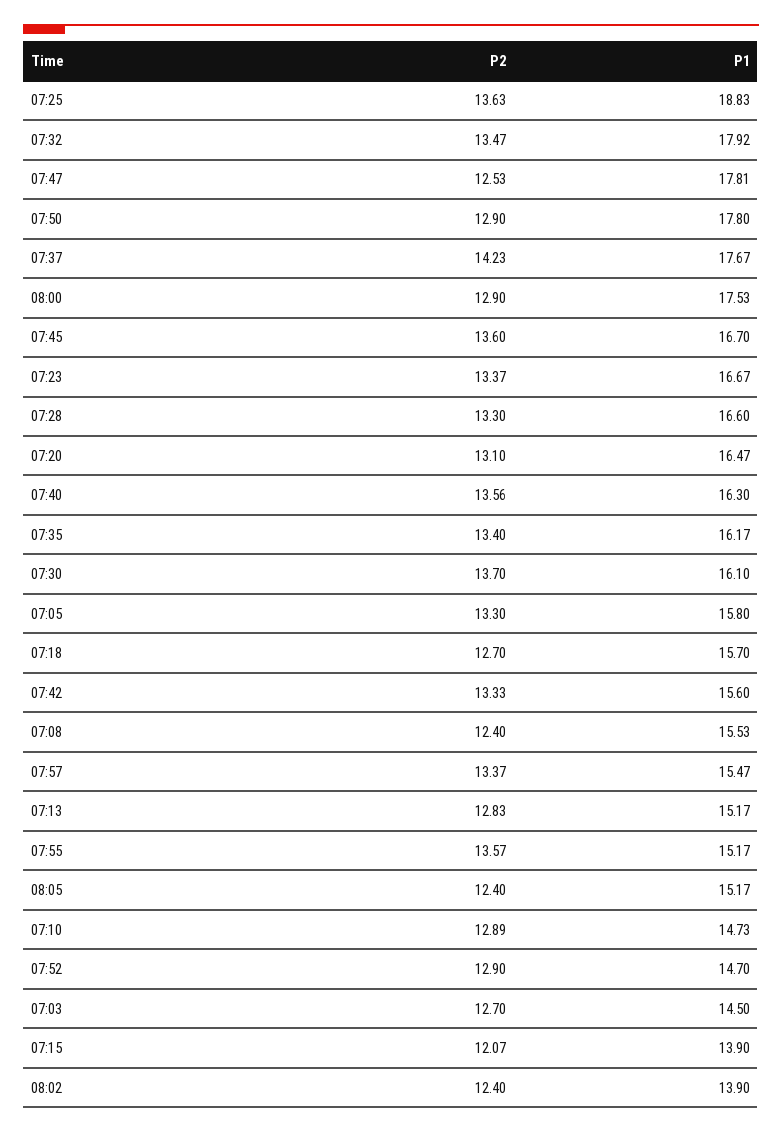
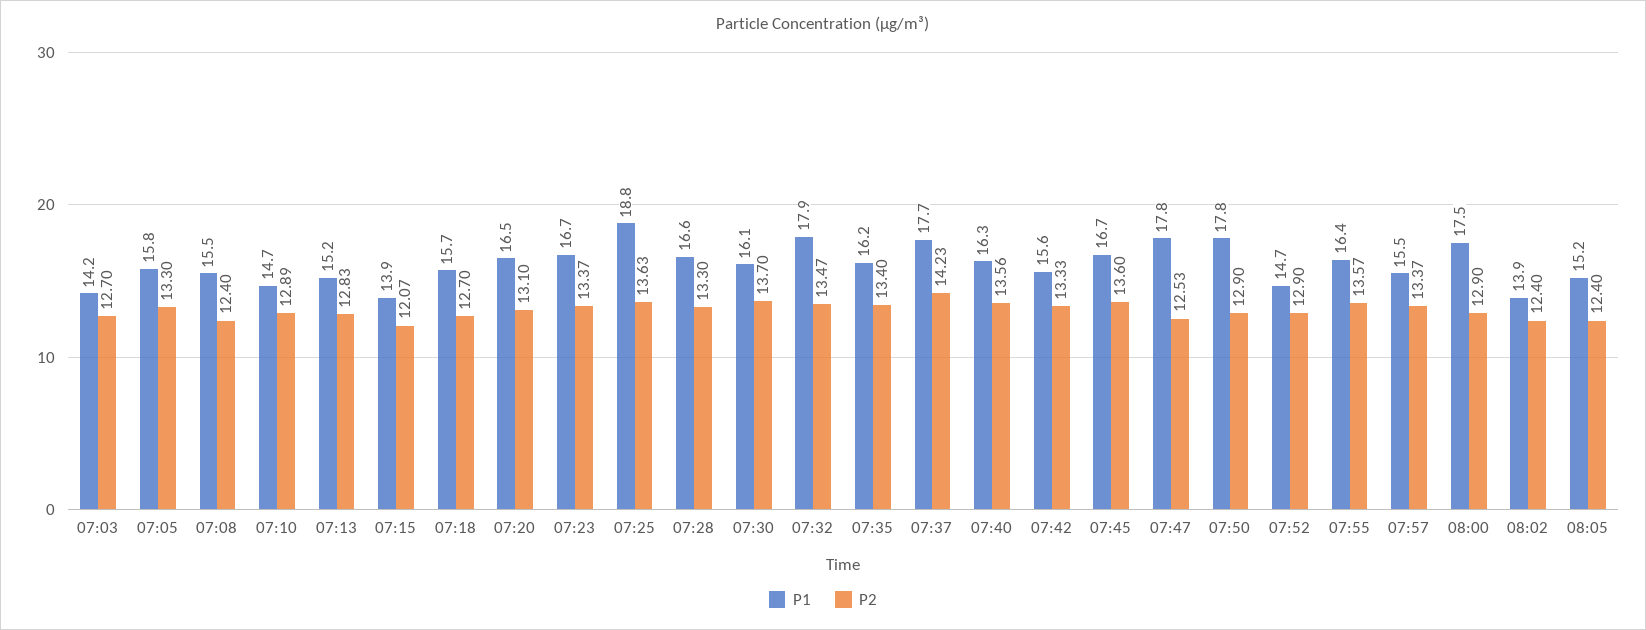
  {
    "P2": {
      "07:25": 13.63,
      "07:32": 13.47,
      "07:47": 12.53,
      "07:50": 12.9,
      "07:37": 14.23,
      "08:00": 12.9,
      "07:45": 13.6,
      "07:23": 13.37,
      "07:28": 13.3,
      "07:20": 13.1,
      "07:40": 13.56,
      "07:35": 13.4,
      "07:30": 13.7,
      "07:05": 13.3,
      "07:18": 12.7,
      "07:42": 13.33,
      "07:08": 12.4,
      "07:57": 13.37,
      "07:13": 12.83,
      "07:55": 13.57,
      "08:05": 12.4,
      "07:10": 12.89,
      "07:52": 12.9,
      "07:03": 12.7,
      "07:15": 12.07,
      "08:02": 12.4
    },
    "P1": {
      "07:25": 18.83,
      "07:32": 17.92,
      "07:47": 17.81,
      "07:50": 17.8,
      "07:37": 17.67,
      "08:00": 17.53,
      "07:45": 16.7,
      "07:23": 16.67,
      "07:28": 16.6,
      "07:20": 16.47,
      "07:40": 16.3,
      "07:35": 16.17,
      "07:30": 16.1,
      "07:05": 15.8,
      "07:18": 15.7,
      "07:42": 15.6,
      "07:08": 15.53,
      "07:57": 15.47,
      "07:13": 15.17,
-     "07:55": 15.17,
+     "07:55": 16.4,
      "08:05": 15.17,
      "07:10": 14.73,
      "07:52": 14.7,
-     "07:03": 14.5,
+     "07:03": 14.2,
      "07:15": 13.9,
      "08:02": 13.9
    }
  }

